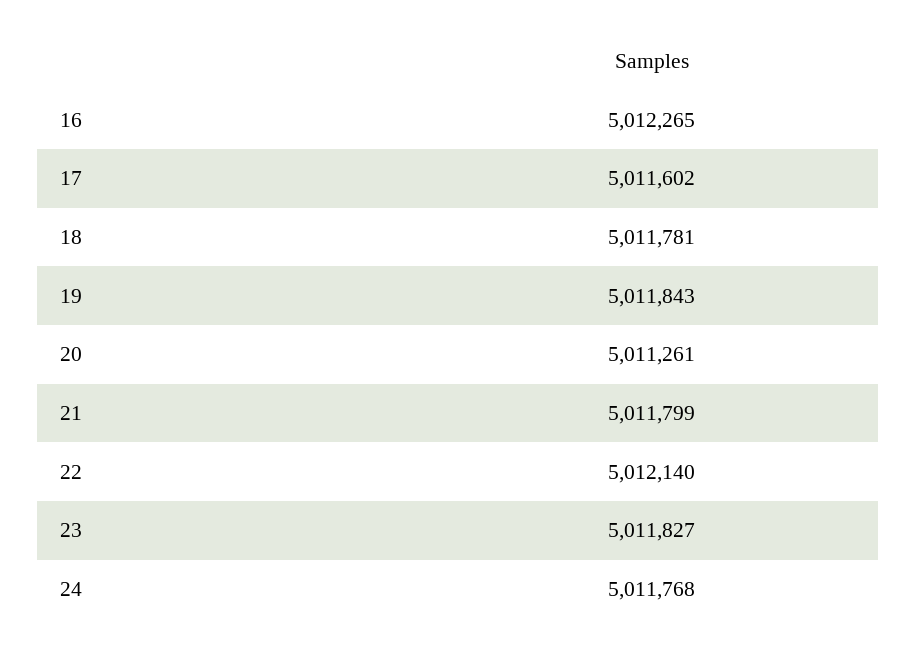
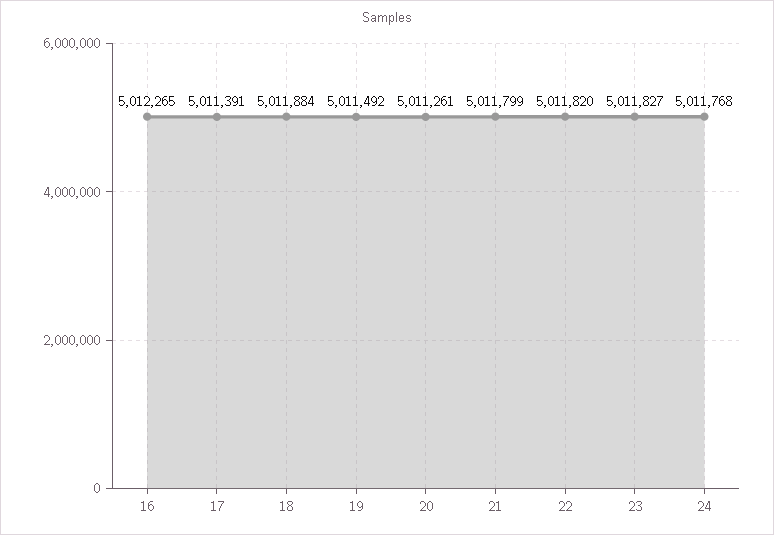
  {
    "16": 5012265,
-   "17": 5011602,
+   "17": 5011391,
-   "18": 5011781,
+   "18": 5011884,
-   "19": 5011843,
+   "19": 5011492,
    "20": 5011261,
    "21": 5011799,
-   "22": 5012140,
+   "22": 5011820,
    "23": 5011827,
    "24": 5011768
  }

